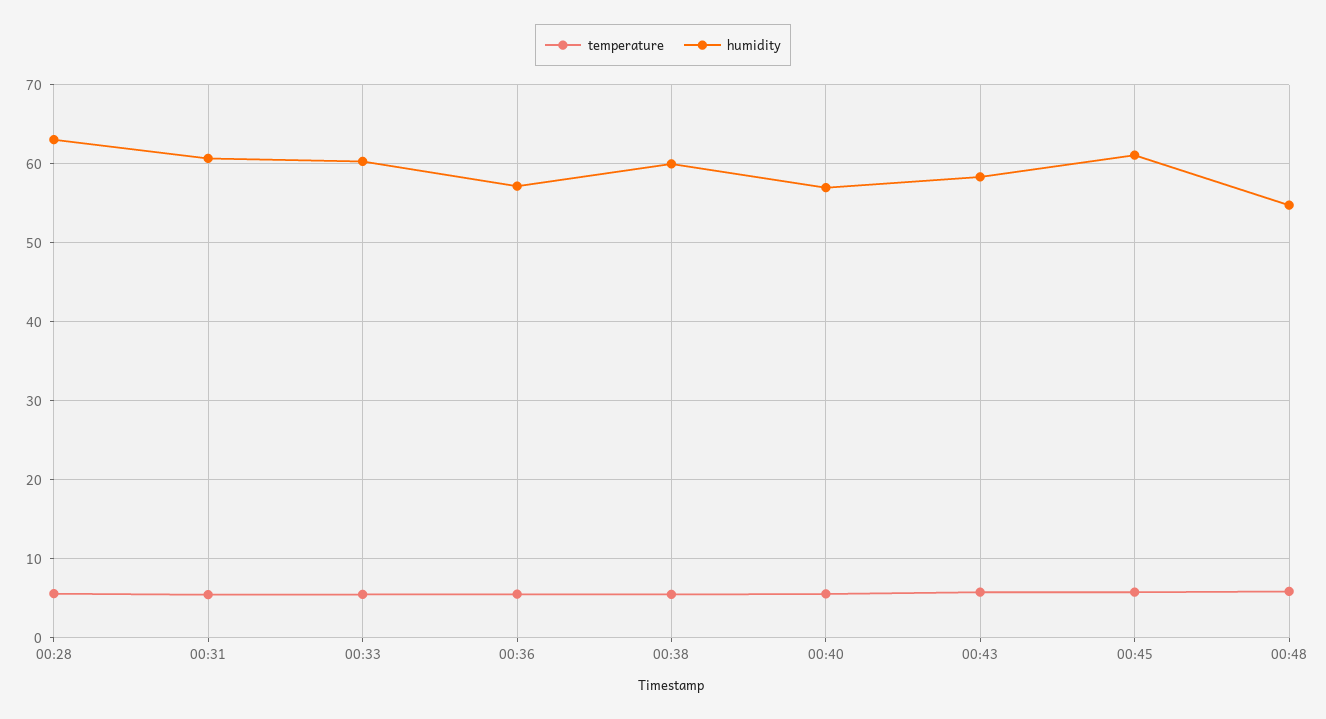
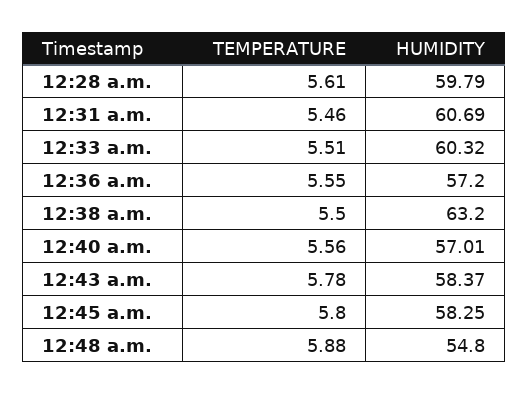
  {
    "temperature": {
      "00:28": 5.61,
      "00:31": 5.46,
      "00:33": 5.51,
      "00:36": 5.55,
      "00:38": 5.5,
      "00:40": 5.56,
      "00:43": 5.78,
      "00:45": 5.8,
      "00:48": 5.88
    },
    "humidity": {
-     "00:28": 63,
+     "00:28": 59.79,
      "00:31": 60.69,
      "00:33": 60.32,
      "00:36": 57.2,
-     "00:38": 60,
+     "00:38": 63.2,
      "00:40": 57.01,
      "00:43": 58.37,
-     "00:45": 61,
+     "00:45": 58.25,
      "00:48": 54.8
    }
  }

